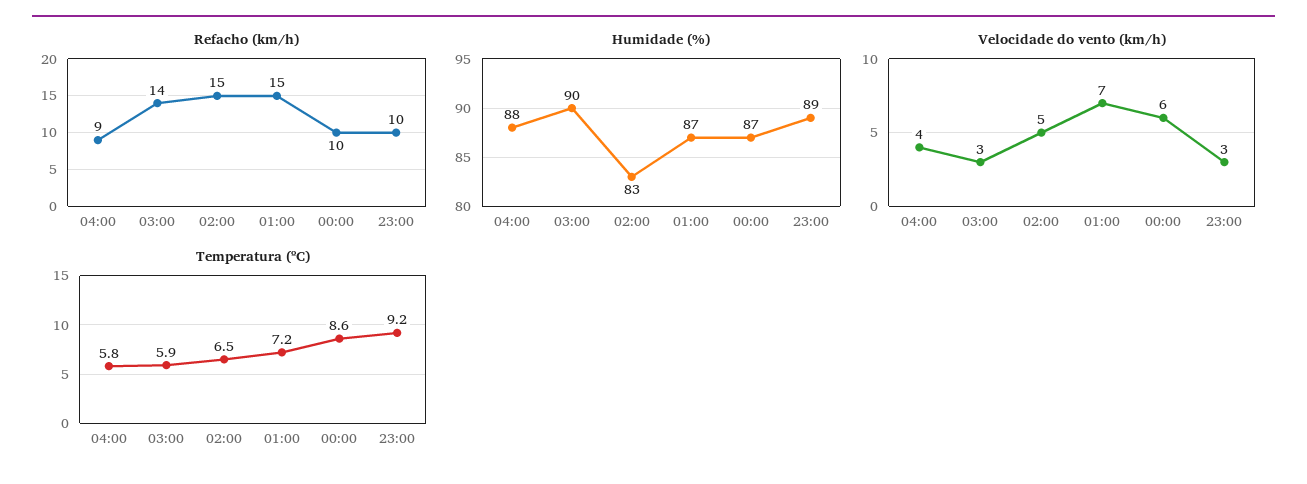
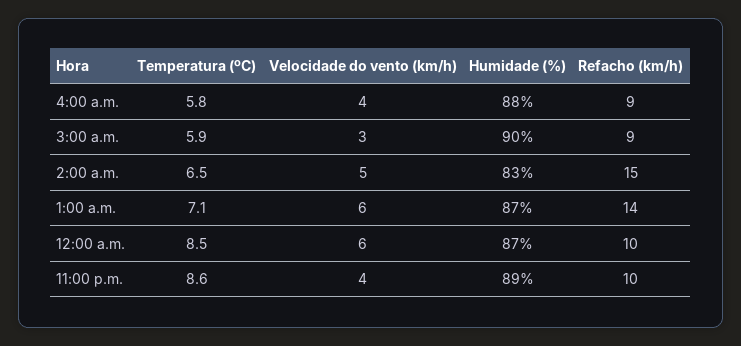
  {
    "Refacho (km/h)": {
      "04:00": 9,
-     "03:00": 14,
+     "03:00": 9,
      "02:00": 15,
-     "01:00": 15,
+     "01:00": 14,
      "00:00": 10,
      "23:00": 10
    },
    "Humidade (%)": {
      "04:00": 88,
      "03:00": 90,
      "02:00": 83,
      "01:00": 87,
      "00:00": 87,
      "23:00": 89
    },
    "Velocidade do vento (km/h)": {
      "04:00": 4,
      "03:00": 3,
      "02:00": 5,
-     "01:00": 7,
+     "01:00": 6,
      "00:00": 6,
-     "23:00": 3
+     "23:00": 4
    },
    "Temperatura (ºC)": {
      "04:00": 5.8,
      "03:00": 5.9,
      "02:00": 6.5,
-     "01:00": 7.2,
+     "01:00": 7.1,
-     "00:00": 8.6,
+     "00:00": 8.5,
-     "23:00": 9.2
+     "23:00": 8.6
    }
  }

